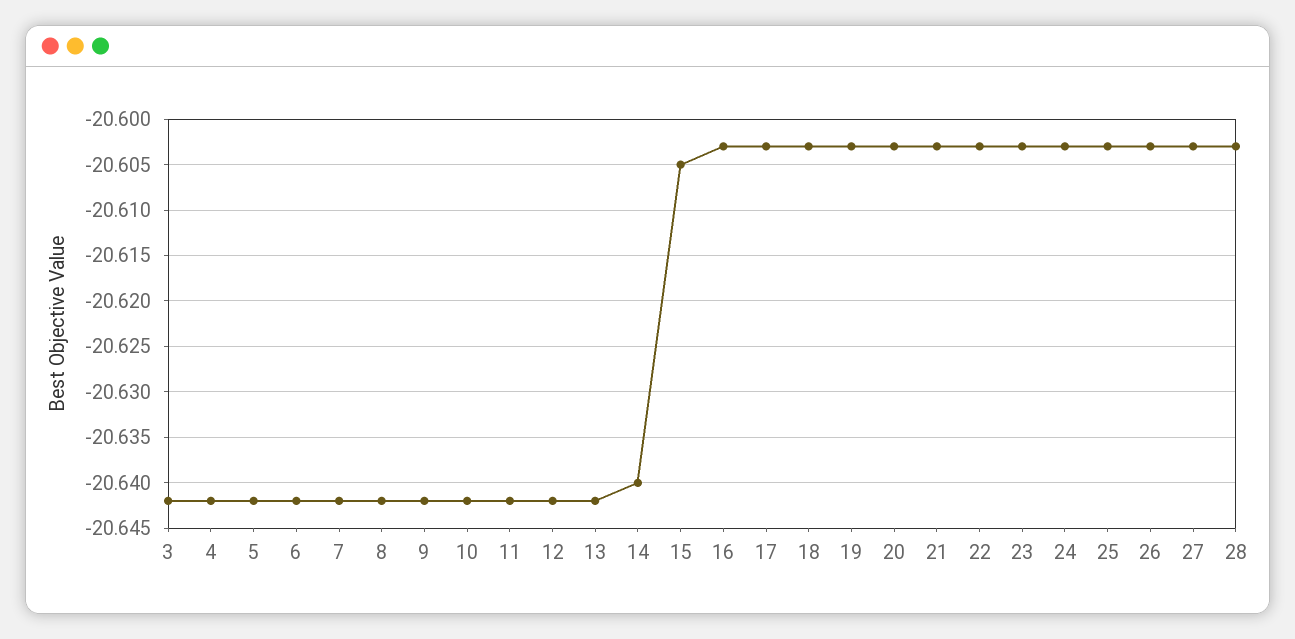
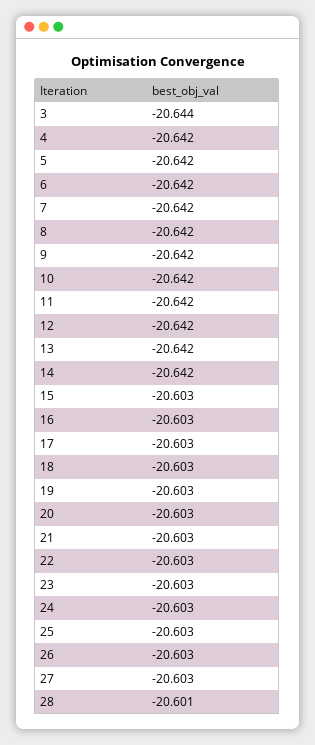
  {
-   "3": -20.642,
+   "3": -20.644,
    "4": -20.642,
    "5": -20.642,
    "6": -20.642,
    "7": -20.642,
    "8": -20.642,
    "9": -20.642,
    "10": -20.642,
    "11": -20.642,
    "12": -20.642,
    "13": -20.642,
-   "14": -20.64,
+   "14": -20.642,
-   "15": -20.605,
+   "15": -20.603,
    "16": -20.603,
    "17": -20.603,
    "18": -20.603,
    "19": -20.603,
    "20": -20.603,
    "21": -20.603,
    "22": -20.603,
    "23": -20.603,
    "24": -20.603,
    "25": -20.603,
    "26": -20.603,
    "27": -20.603,
-   "28": -20.603
+   "28": -20.601
  }

